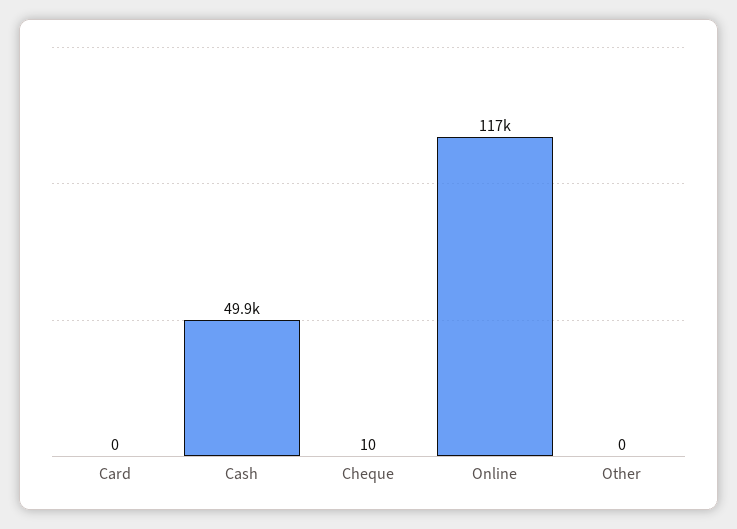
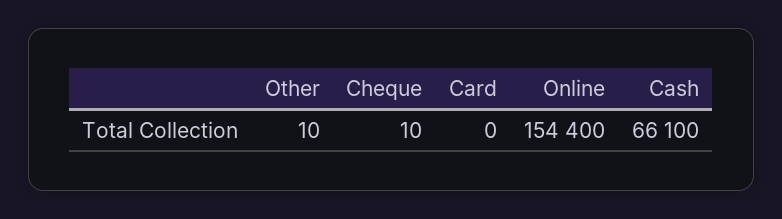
  {
    "Card": 0,
-   "Cash": 49900,
+   "Cash": 66100,
    "Cheque": 10,
-   "Online": 117000,
+   "Online": 154400,
-   "Other": 0
+   "Other": 10
  }

